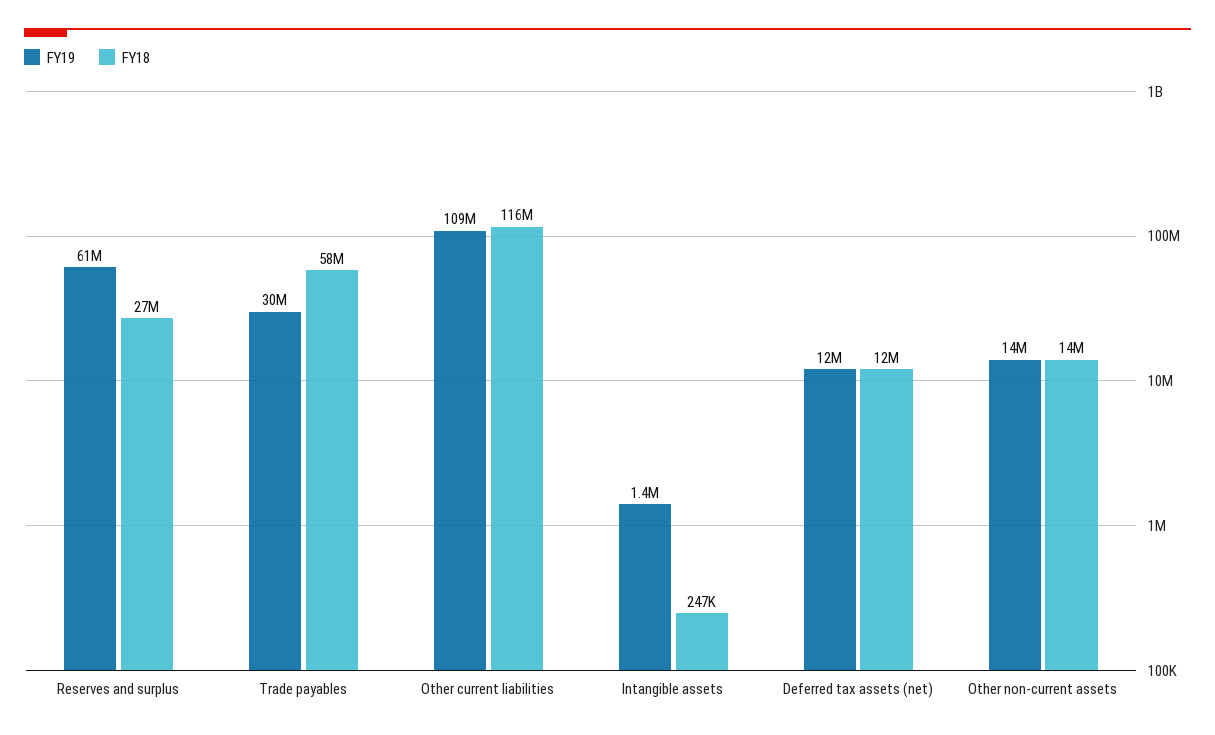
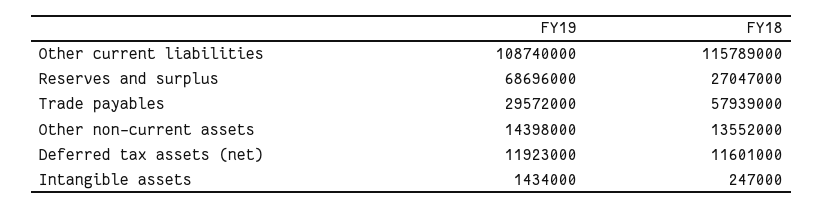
  {
    "FY19": {
-     "Reserves and surplus": 61000000,
+     "Reserves and surplus": 68696000,
      "Trade payables": 29572000,
      "Other current liabilities": 108740000,
      "Intangible assets": 1434000,
      "Deferred tax assets (net)": 11923000,
      "Other non-current assets": 14398000
    },
    "FY18": {
      "Reserves and surplus": 27047000,
      "Trade payables": 57939000,
      "Other current liabilities": 115789000,
      "Intangible assets": 247000,
      "Deferred tax assets (net)": 11601000,
      "Other non-current assets": 13552000
    }
  }

